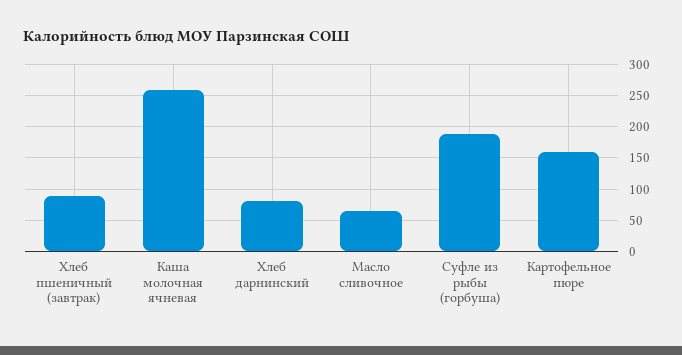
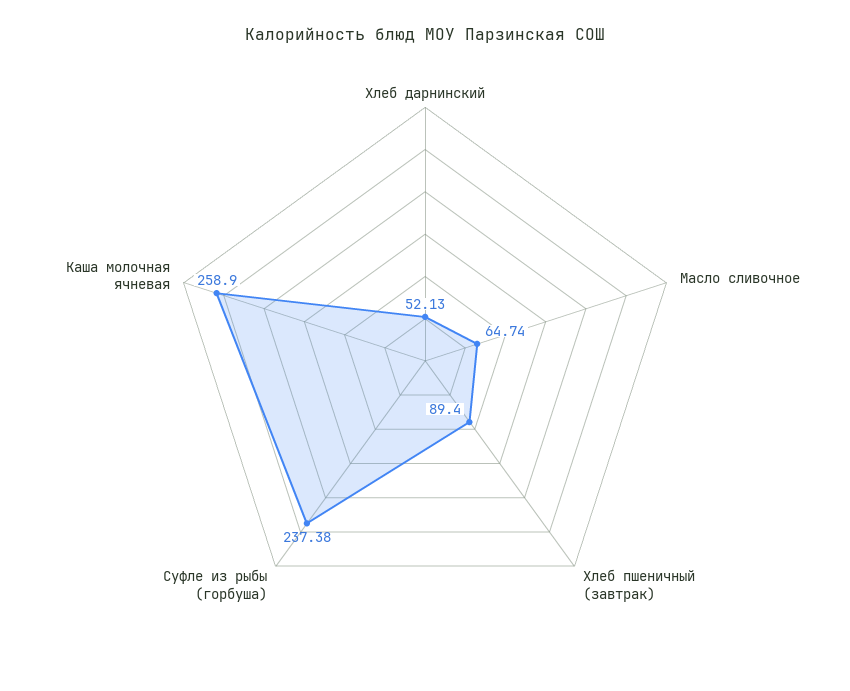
  {
    "Хлеб пшеничный (завтрак)": 89.4,
    "Каша молочная ячневая": 258.9,
-   "Хлеб дарнинский": 80,
+   "Хлеб дарнинский": 52.13,
    "Масло сливочное": 64.74,
-   "Суфле из рыбы (горбуша)": 190,
+   "Суфле из рыбы (горбуша)": 237.38
-   "Картофельное пюре": 160
  }

